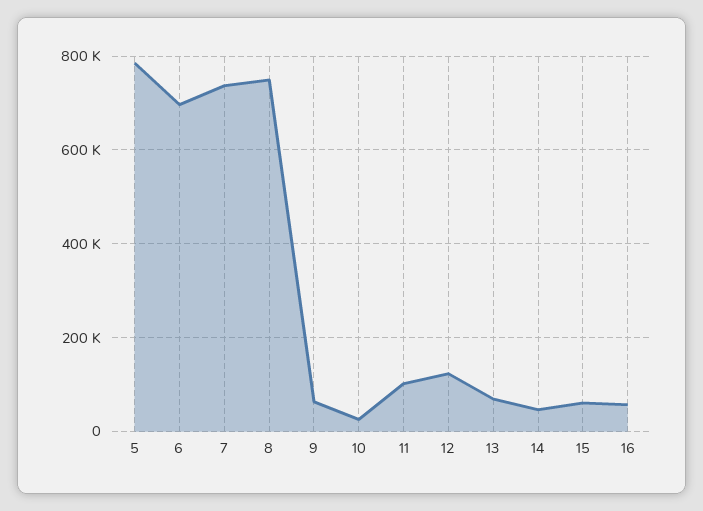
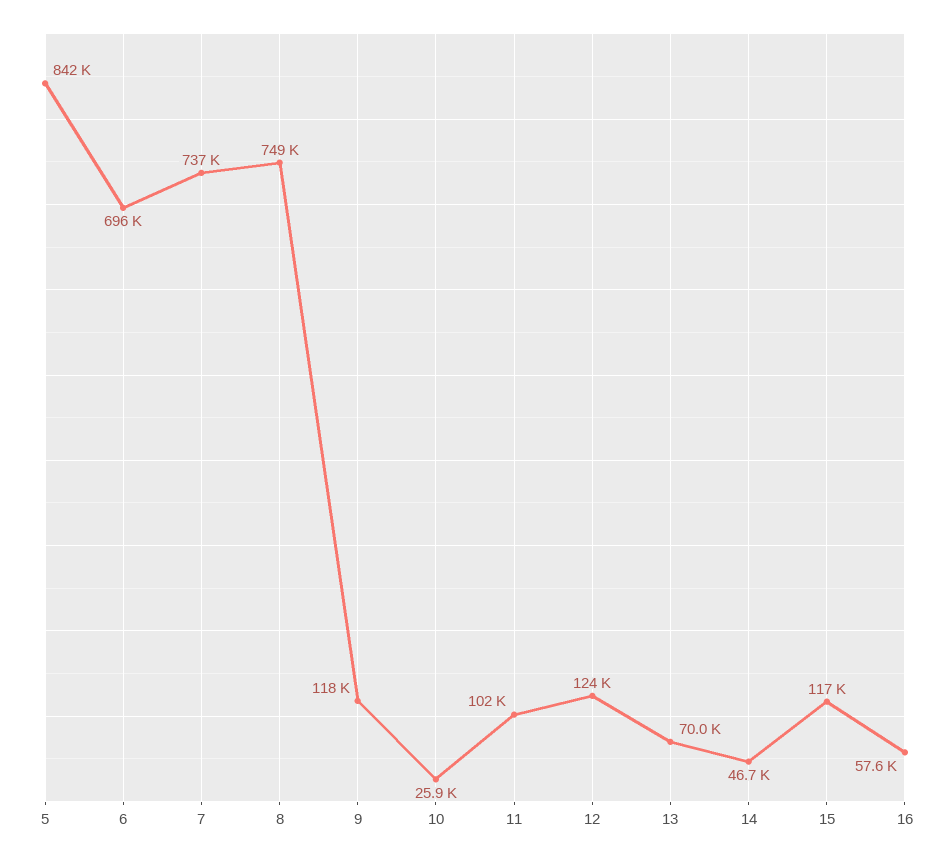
  {
-   "5": 780000,
+   "5": 842000,
    "6": 696000,
    "7": 737000,
    "8": 749000,
-   "9": 60000,
+   "9": 118000,
    "10": 25900,
    "11": 102000,
    "12": 124000,
    "13": 70000,
    "14": 46700,
-   "15": 60000,
+   "15": 117000,
    "16": 57600
  }

